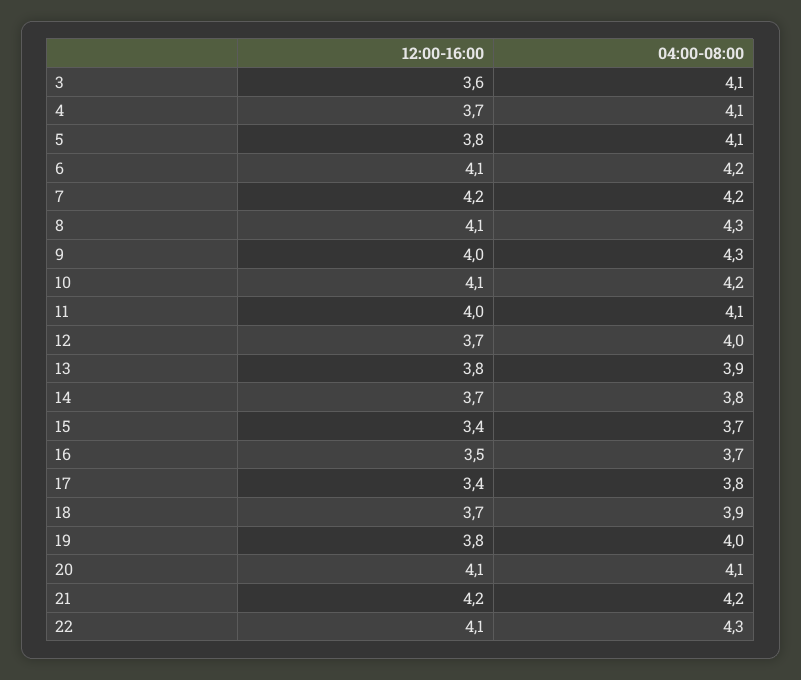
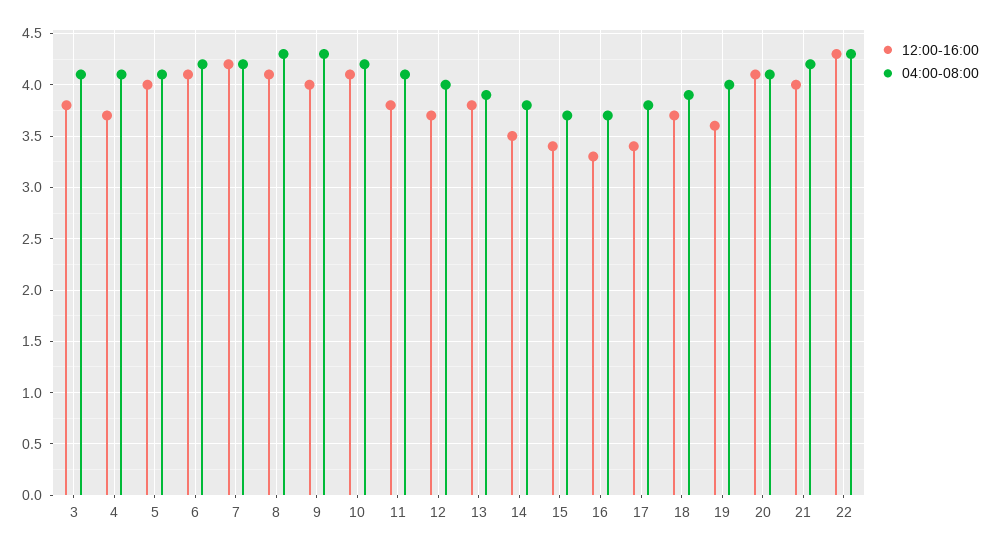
  {
    "12:00-16:00": {
-     "3": 3.6,
+     "3": 3.8,
      "4": 3.7,
-     "5": 3.8,
+     "5": 4,
      "6": 4.1,
      "7": 4.2,
      "8": 4.1,
      "9": 4,
      "10": 4.1,
-     "11": 4,
+     "11": 3.8,
      "12": 3.7,
      "13": 3.8,
-     "14": 3.7,
+     "14": 3.5,
      "15": 3.4,
-     "16": 3.5,
+     "16": 3.3,
      "17": 3.4,
      "18": 3.7,
-     "19": 3.8,
+     "19": 3.6,
      "20": 4.1,
-     "21": 4.2,
+     "21": 4,
-     "22": 4.1
+     "22": 4.3
    },
    "04:00-08:00": {
      "3": 4.1,
      "4": 4.1,
      "5": 4.1,
      "6": 4.2,
      "7": 4.2,
      "8": 4.3,
      "9": 4.3,
      "10": 4.2,
      "11": 4.1,
      "12": 4,
      "13": 3.9,
      "14": 3.8,
      "15": 3.7,
      "16": 3.7,
      "17": 3.8,
      "18": 3.9,
      "19": 4,
      "20": 4.1,
      "21": 4.2,
      "22": 4.3
    }
  }

